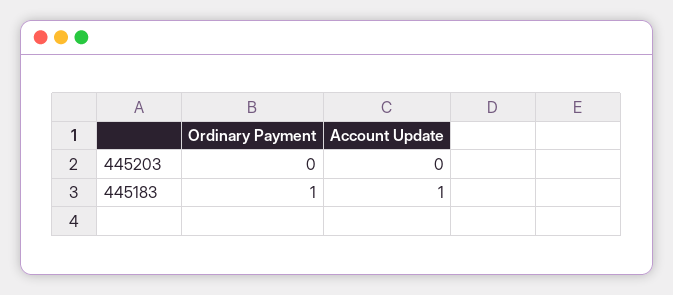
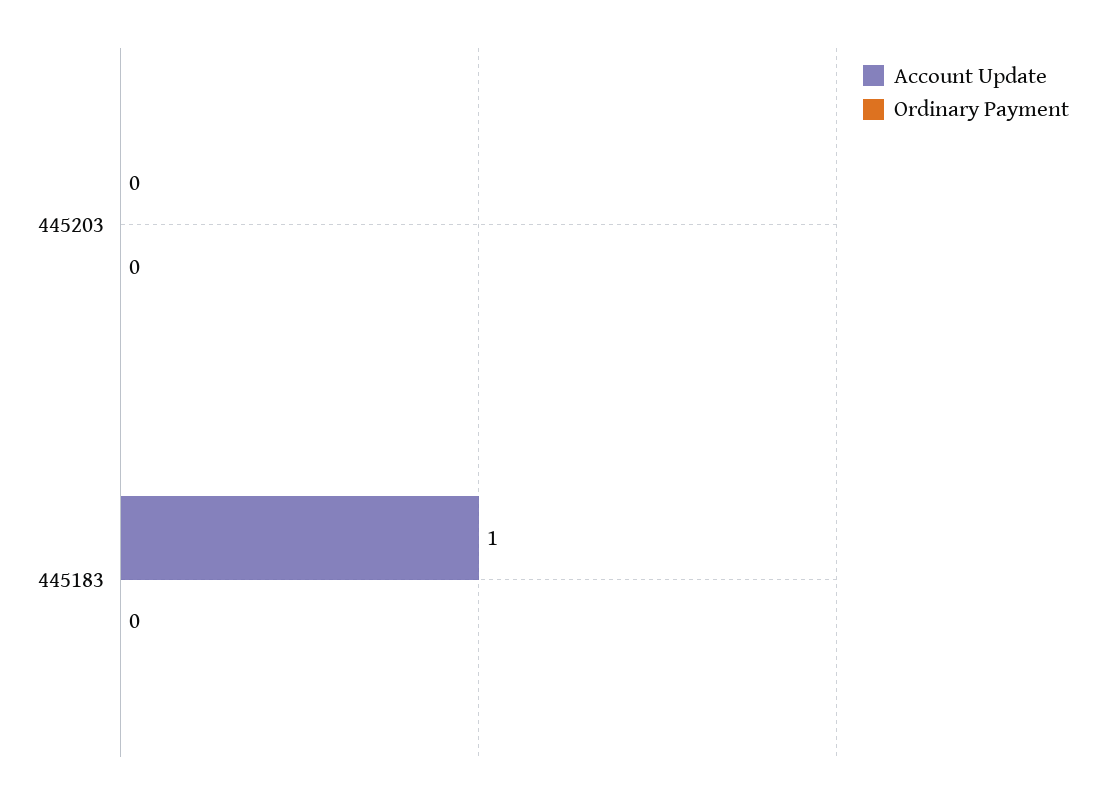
  {
    "Ordinary Payment": {
      "445203": 0,
-     "445183": 1
+     "445183": 0
    },
    "Account Update": {
      "445203": 0,
      "445183": 1
    }
  }

